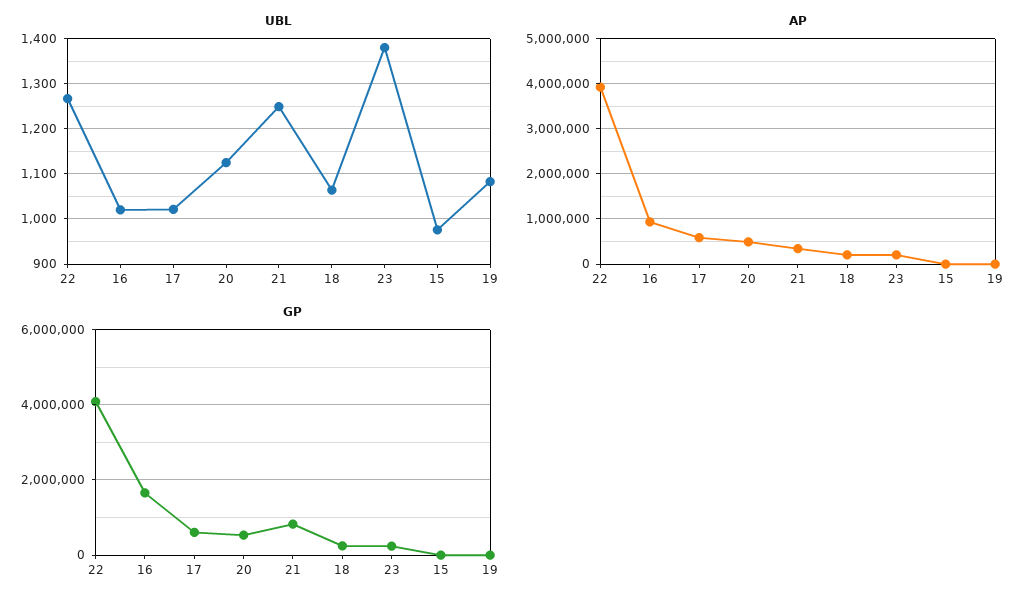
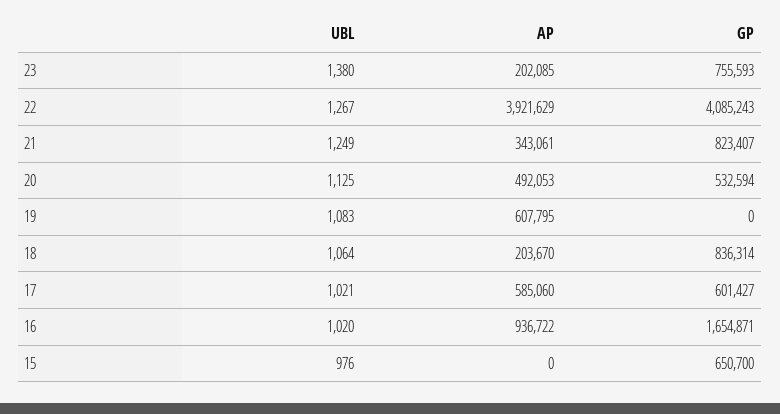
  {
    "UBL": {
      "22": 1267,
      "16": 1020,
      "17": 1021,
      "20": 1125,
      "21": 1249,
      "18": 1064,
      "23": 1380,
      "15": 976,
      "19": 1083
    },
    "AP": {
      "22": 3921629,
      "16": 936722,
      "17": 585060,
      "20": 492053,
      "21": 343061,
      "18": 203670,
      "23": 202085,
      "15": 0,
-     "19": 0
+     "19": 607795
    },
    "GP": {
      "22": 4085243,
      "16": 1654871,
      "17": 601427,
      "20": 532594,
      "21": 823407,
-     "18": 200000,
+     "18": 836314,
-     "23": 200000,
+     "23": 755593,
-     "15": 0,
+     "15": 650700,
      "19": 0
    }
  }

